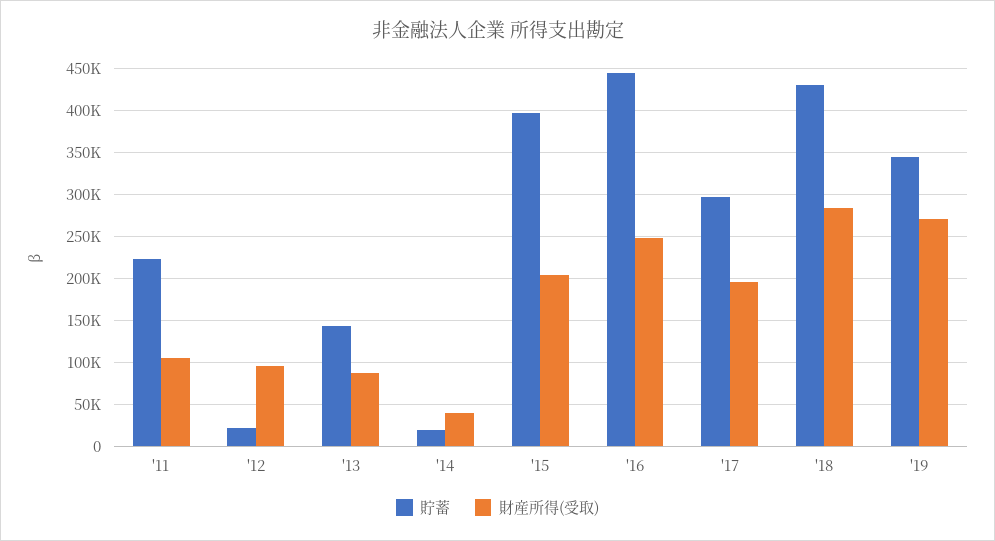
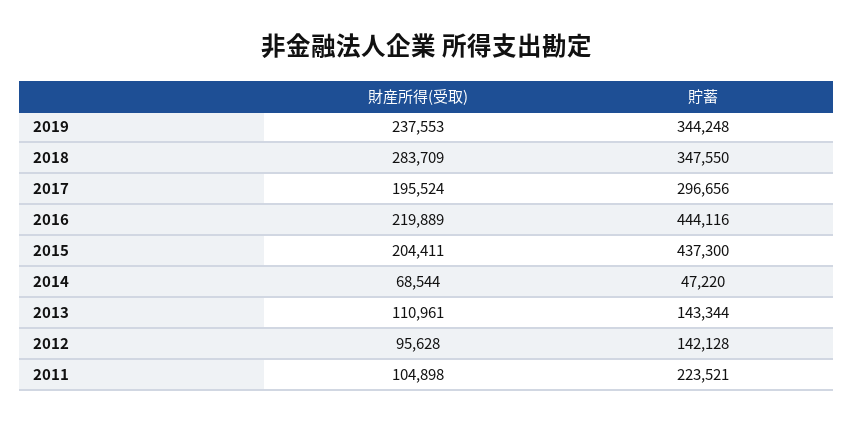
  {
    "貯蓄": {
      "'11": 223521,
-     "'12": 20000,
+     "'12": 142128,
      "'13": 143344,
-     "'14": 20000,
+     "'14": 47220,
-     "'15": 400000,
+     "'15": 437300,
      "'16": 444116,
      "'17": 296656,
-     "'18": 430000,
+     "'18": 347550,
      "'19": 344248
    },
    "財産所得(受取)": {
      "'11": 104898,
      "'12": 95628,
-     "'13": 90000,
+     "'13": 110961,
-     "'14": 40000,
+     "'14": 68544,
      "'15": 204411,
-     "'16": 250000,
+     "'16": 219889,
      "'17": 195524,
      "'18": 283709,
-     "'19": 270000
+     "'19": 237553
    }
  }

